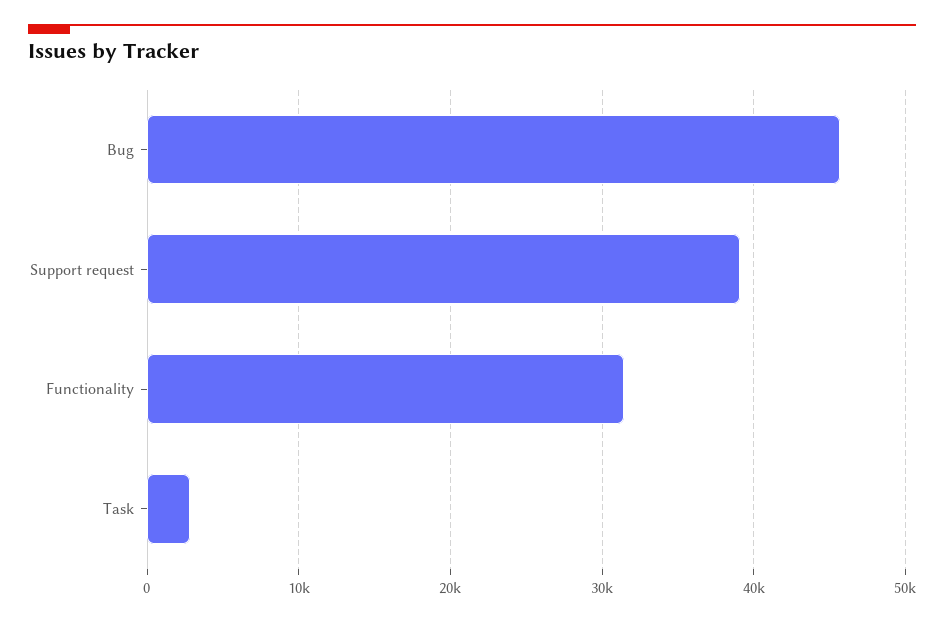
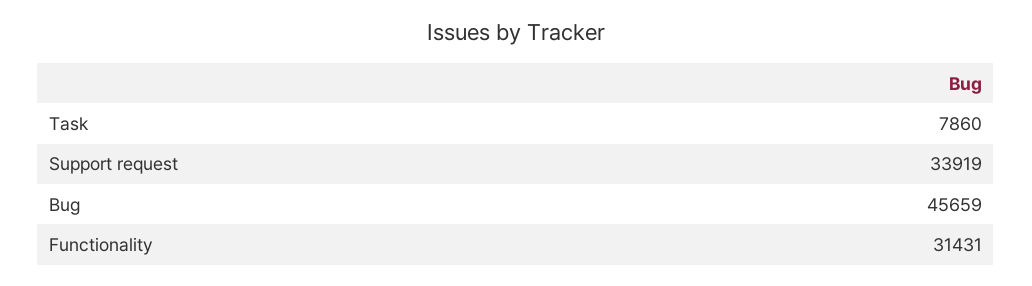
  {
    "Bug": 45659,
-   "Support request": 39000,
+   "Support request": 33919,
    "Functionality": 31431,
-   "Task": 3000
+   "Task": 7860
  }

